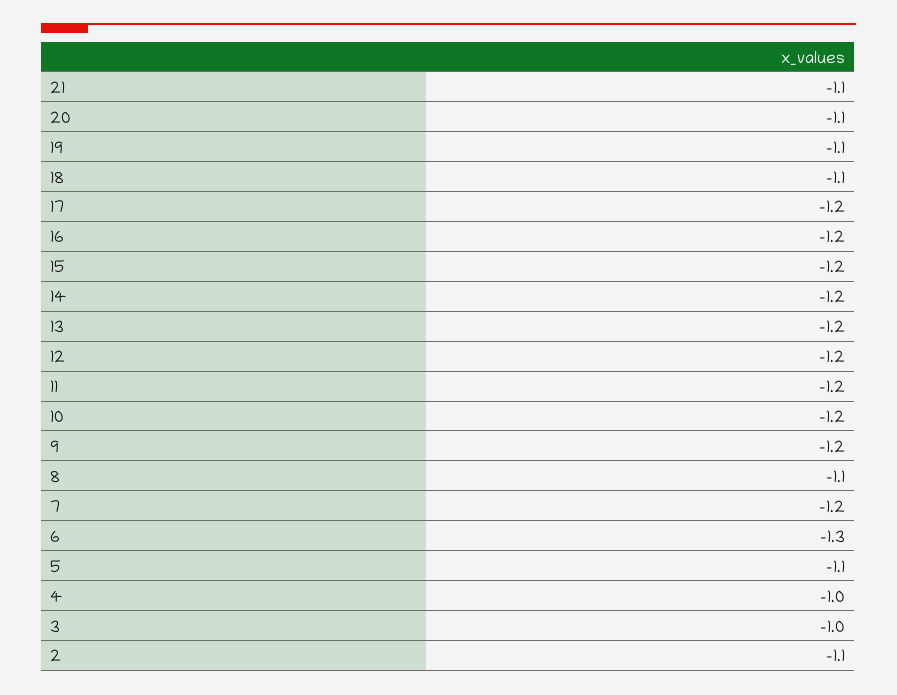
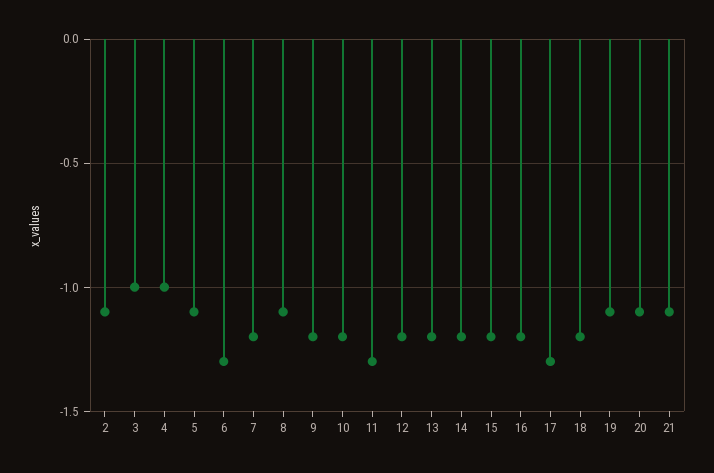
  {
    "21": -1.1,
    "20": -1.1,
    "19": -1.1,
-   "18": -1.1,
+   "18": -1.2,
-   "17": -1.2,
+   "17": -1.3,
    "16": -1.2,
    "15": -1.2,
    "14": -1.2,
    "13": -1.2,
    "12": -1.2,
-   "11": -1.2,
+   "11": -1.3,
    "10": -1.2,
    "9": -1.2,
    "8": -1.1,
    "7": -1.2,
    "6": -1.3,
    "5": -1.1,
    "4": -1,
    "3": -1,
    "2": -1.1
  }

